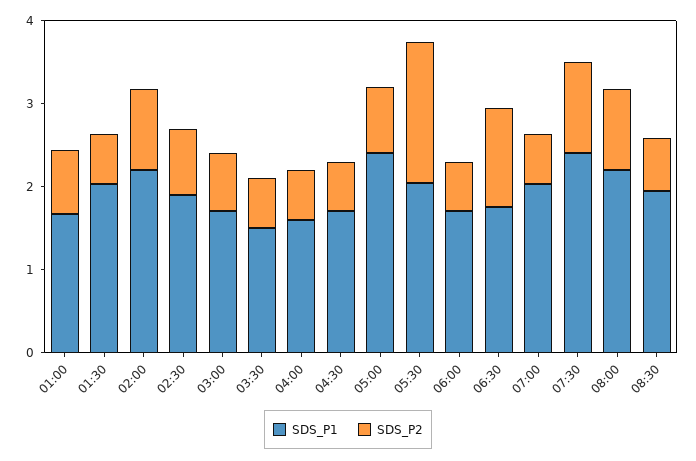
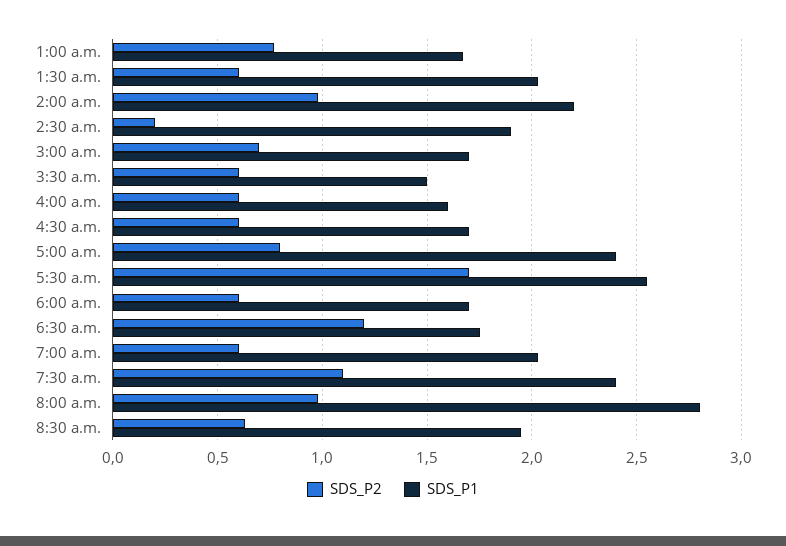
  {
    "SDS_P1": {
      "01:00": 1.65,
      "01:30": 2.05,
      "02:00": 2.2,
      "02:30": 1.9,
      "03:00": 1.7,
      "03:30": 1.5,
      "04:00": 1.6,
      "04:30": 1.7,
      "05:00": 2.4,
-     "05:30": 2,
+     "05:30": 2.55,
      "06:00": 1.7,
      "06:30": 1.75,
      "07:00": 2.05,
      "07:30": 2.4,
-     "08:00": 2.2,
+     "08:00": 2.8,
      "08:30": 1.95
    },
    "SDS_P2": {
      "01:00": 0.75,
      "01:30": 0.6,
      "02:00": 1,
-     "02:30": 0.8,
+     "02:30": 0.2,
      "03:00": 0.7,
      "03:30": 0.6,
      "04:00": 0.6,
      "04:30": 0.6,
      "05:00": 0.8,
      "05:30": 1.7,
      "06:00": 0.6,
      "06:30": 1.2,
      "07:00": 0.6,
      "07:30": 1.1,
      "08:00": 1,
      "08:30": 0.65
    }
  }

